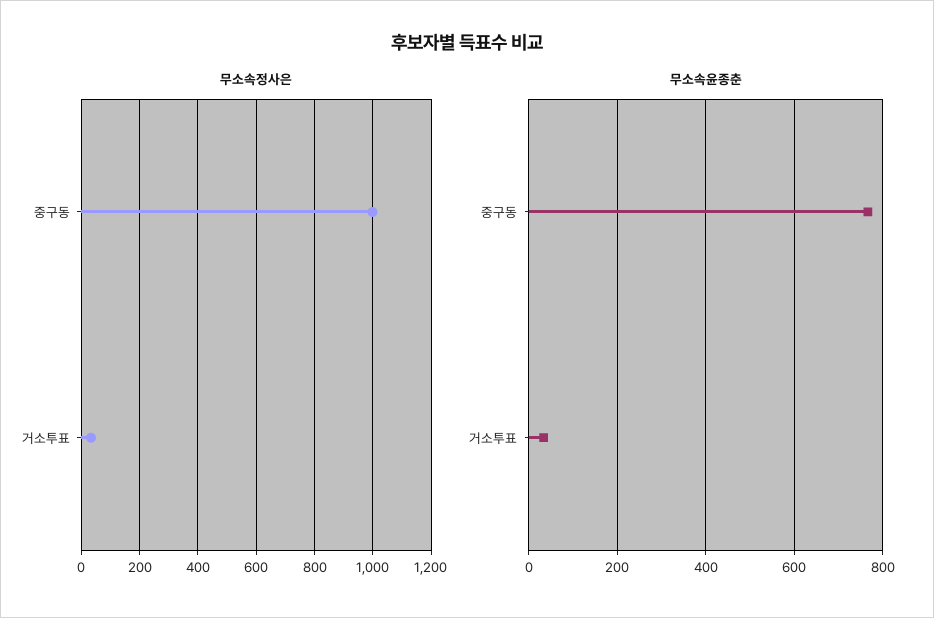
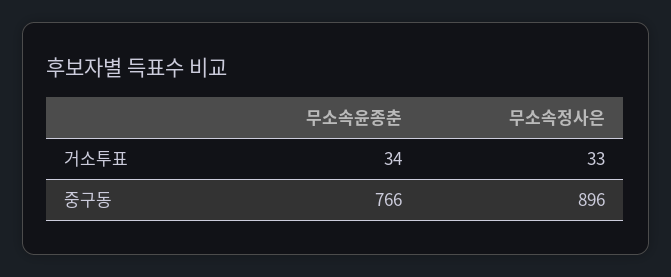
  {
    "무소속정사은": {
-     "중구동": 1000,
+     "중구동": 896,
      "거소투표": 33
    },
    "무소속윤종춘": {
      "중구동": 766,
      "거소투표": 34
    }
  }

